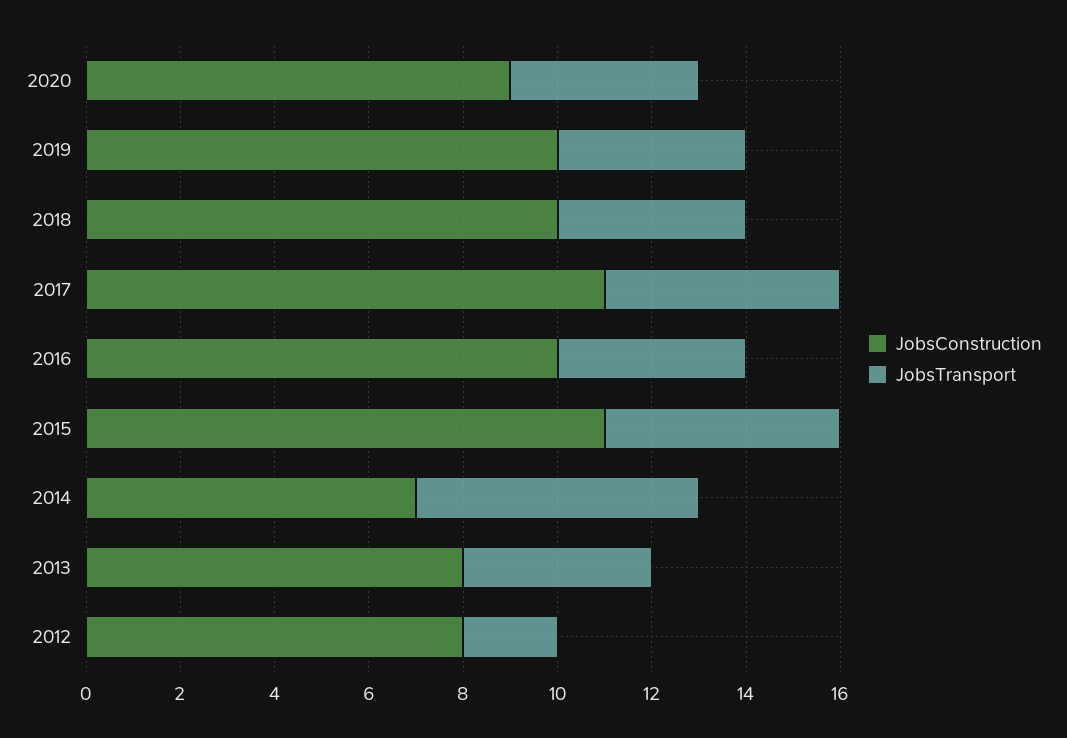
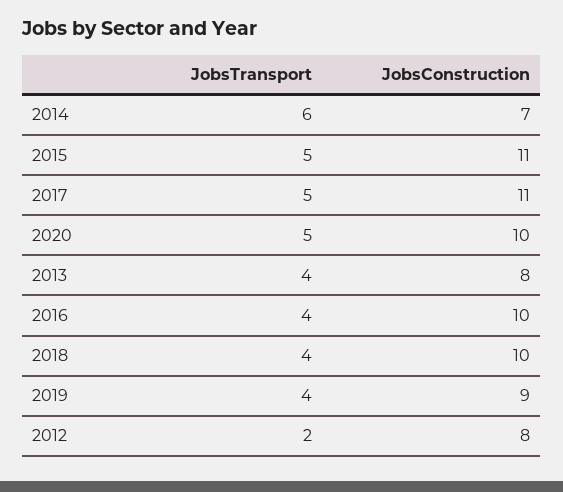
  {
    "JobsConstruction": {
-     "2020": 9,
+     "2020": 10,
-     "2019": 10,
+     "2019": 9,
      "2018": 10,
      "2017": 11,
      "2016": 10,
      "2015": 11,
      "2014": 7,
      "2013": 8,
      "2012": 8
    },
    "JobsTransport": {
-     "2020": 4,
+     "2020": 5,
      "2019": 4,
      "2018": 4,
      "2017": 5,
      "2016": 4,
      "2015": 5,
      "2014": 6,
      "2013": 4,
      "2012": 2
    }
  }

